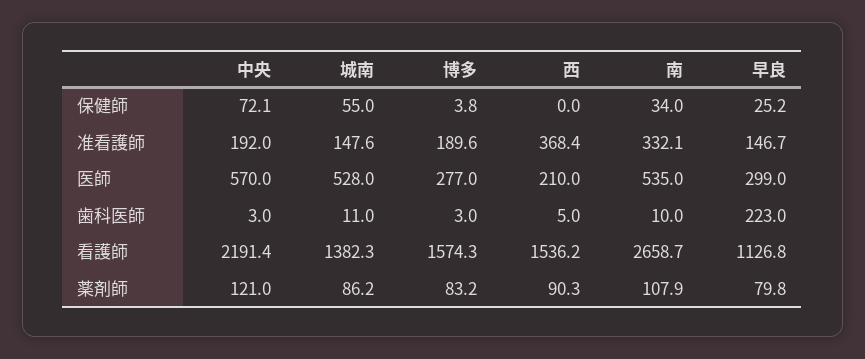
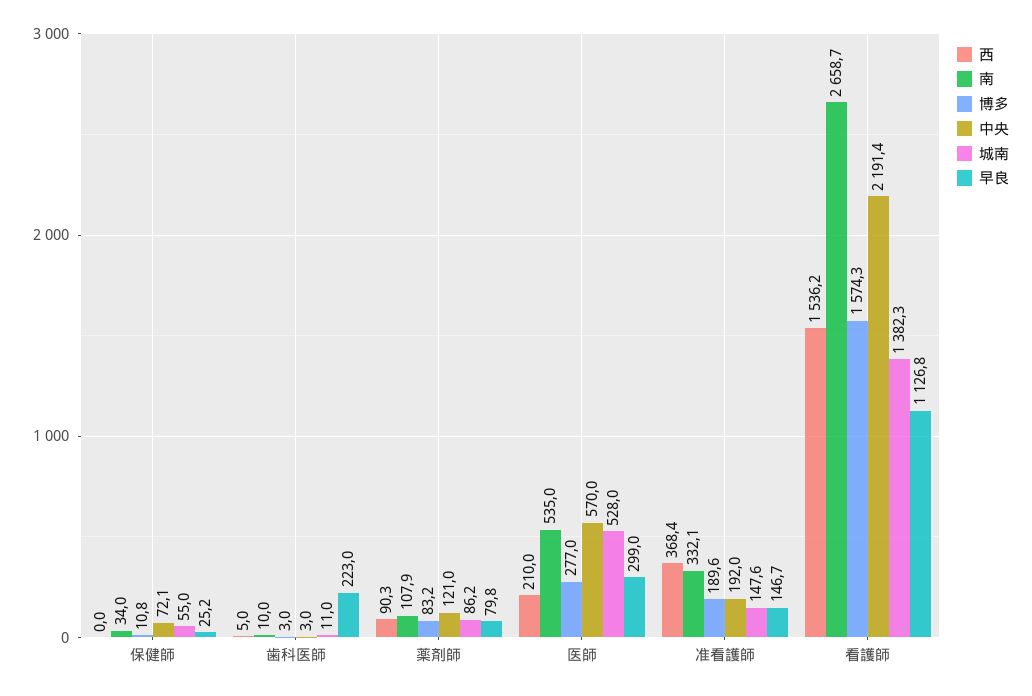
  {
    "中央": {
      "保健師": 72.1,
      "准看護師": 192,
      "医師": 570,
      "歯科医師": 3,
      "看護師": 2191.4,
      "薬剤師": 121
    },
    "城南": {
      "保健師": 55,
      "准看護師": 147.6,
      "医師": 528,
      "歯科医師": 11,
      "看護師": 1382.3,
      "薬剤師": 86.2
    },
    "博多": {
-     "保健師": 3.8,
+     "保健師": 10.8,
      "准看護師": 189.6,
      "医師": 277,
      "歯科医師": 3,
      "看護師": 1574.3,
      "薬剤師": 83.2
    },
    "西": {
      "保健師": 0,
      "准看護師": 368.4,
      "医師": 210,
      "歯科医師": 5,
      "看護師": 1536.2,
      "薬剤師": 90.3
    },
    "南": {
      "保健師": 34,
      "准看護師": 332.1,
      "医師": 535,
      "歯科医師": 10,
      "看護師": 2658.7,
      "薬剤師": 107.9
    },
    "早良": {
      "保健師": 25.2,
      "准看護師": 146.7,
      "医師": 299,
      "歯科医師": 223,
      "看護師": 1126.8,
      "薬剤師": 79.8
    }
  }

